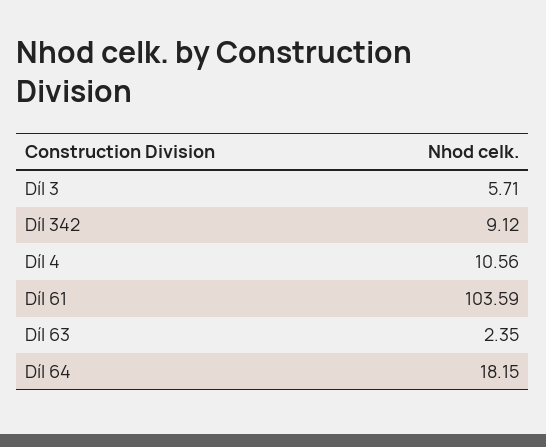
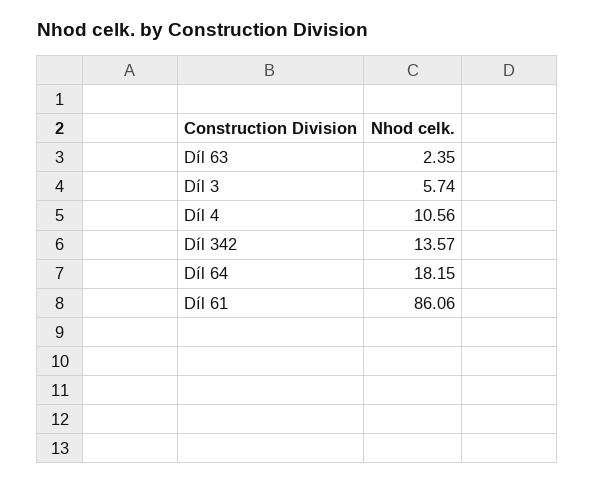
  {
-   "Díl 3": 5.71,
+   "Díl 3": 5.74,
-   "Díl 342": 9.12,
+   "Díl 342": 13.57,
    "Díl 4": 10.56,
-   "Díl 61": 103.59,
+   "Díl 61": 86.06,
    "Díl 63": 2.35,
    "Díl 64": 18.15
  }

